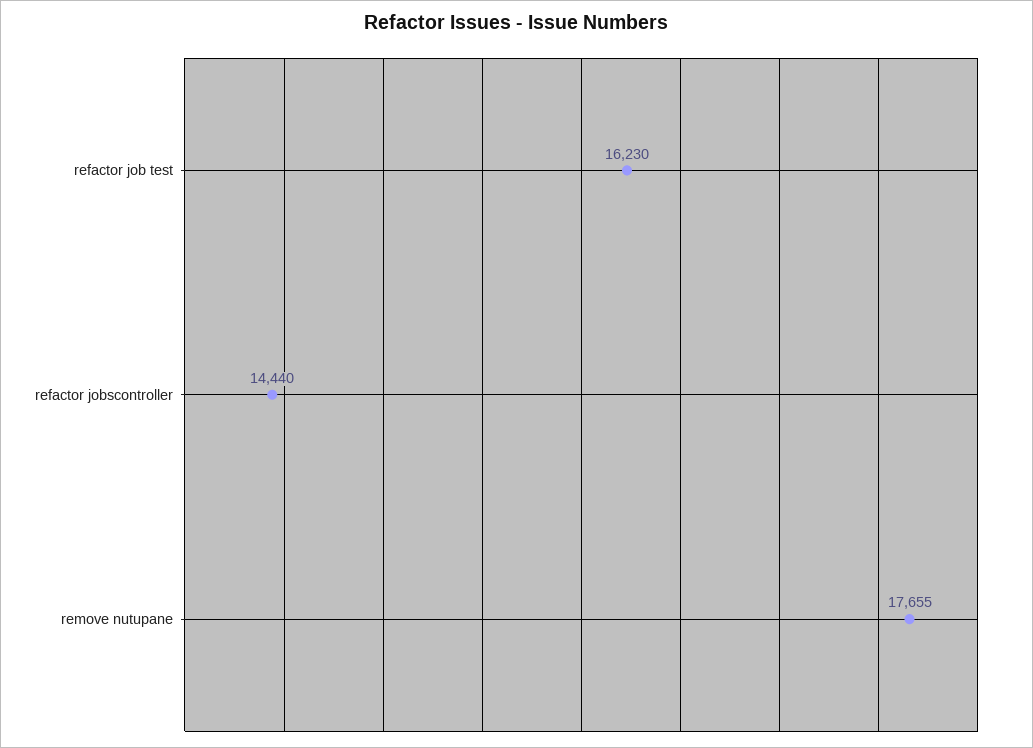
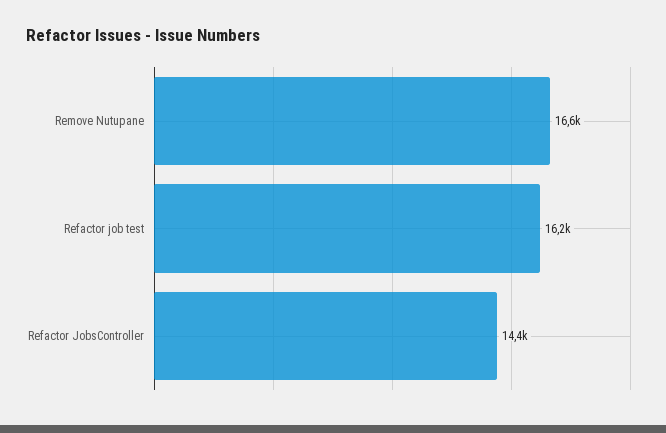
  {
    "refactor job test": 16230,
    "refactor jobscontroller": 14440,
-   "remove nutupane": 17655
+   "remove nutupane": 16600
  }

